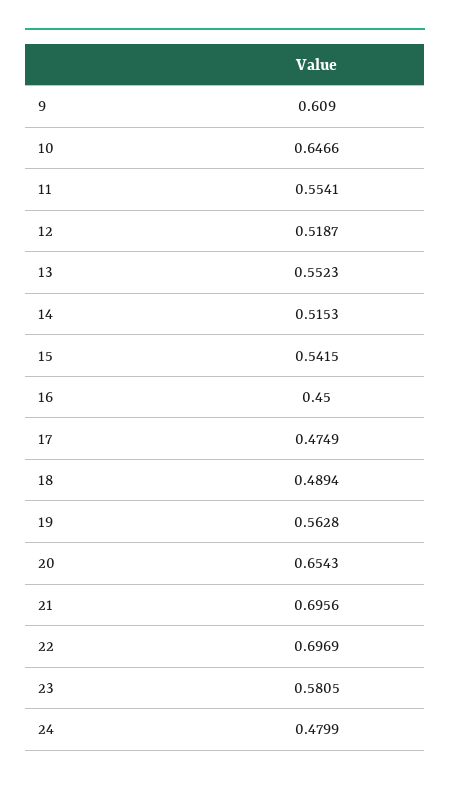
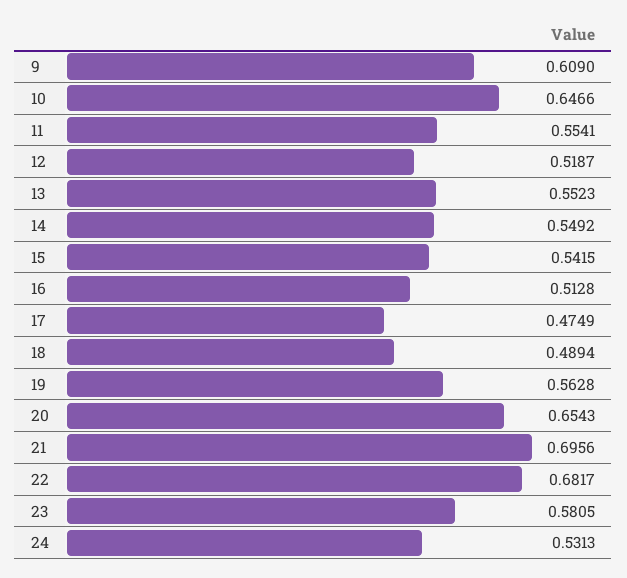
  {
    "9": 0.609,
    "10": 0.6466,
    "11": 0.5541,
    "12": 0.5187,
    "13": 0.5523,
-   "14": 0.5153,
+   "14": 0.5492,
    "15": 0.5415,
-   "16": 0.45,
+   "16": 0.5128,
    "17": 0.4749,
    "18": 0.4894,
    "19": 0.5628,
    "20": 0.6543,
    "21": 0.6956,
-   "22": 0.6969,
+   "22": 0.6817,
    "23": 0.5805,
-   "24": 0.4799
+   "24": 0.5313
  }

